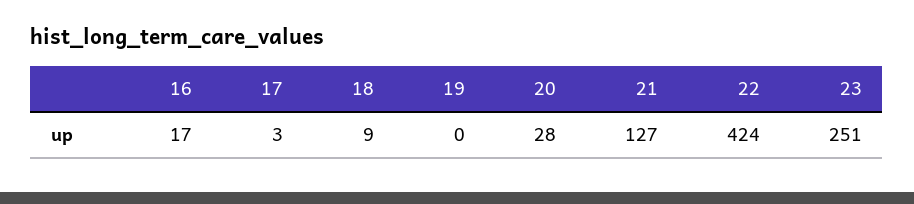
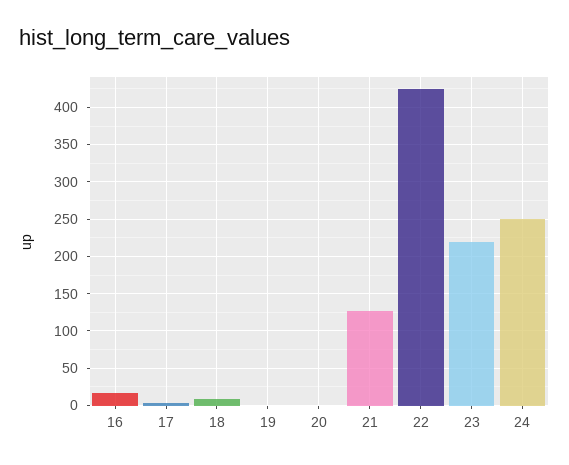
  {
    "16": 17,
    "17": 3,
    "18": 9,
    "19": 0,
-   "20": 28,
+   "20": 0,
    "21": 127,
    "22": 424,
-   "23": 251
+   "23": 220,
+   "24": 250
  }

